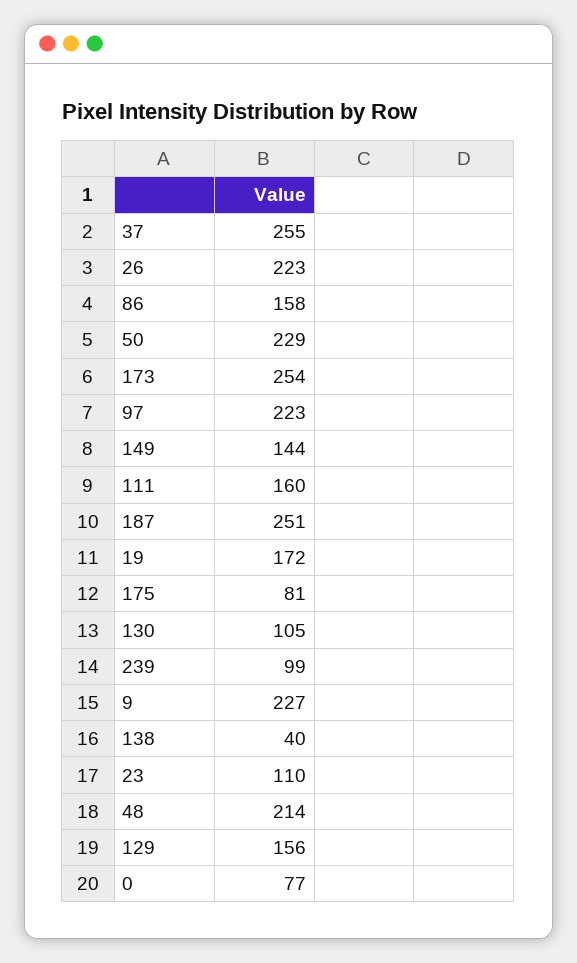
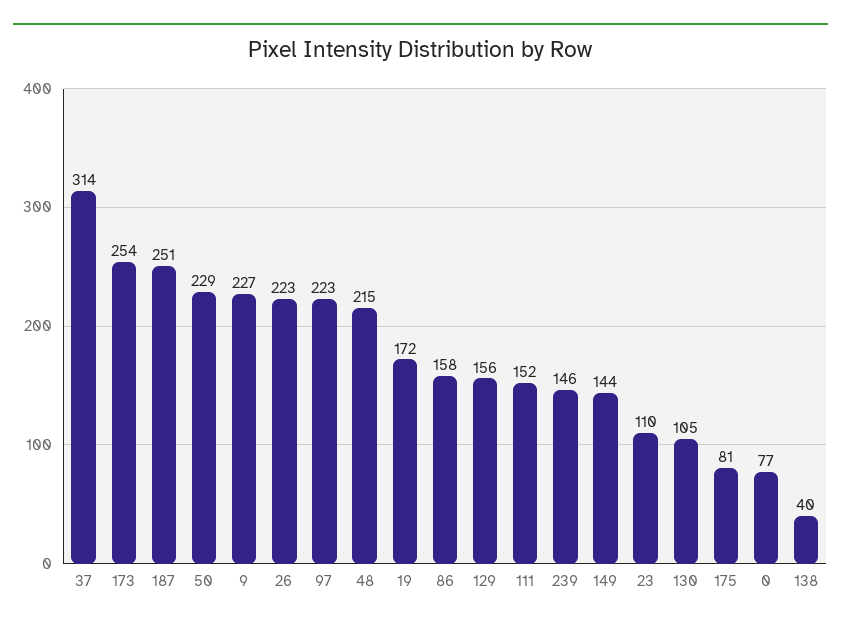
  {
-   "37": 255,
+   "37": 314,
    "26": 223,
    "86": 158,
    "50": 229,
    "173": 254,
    "97": 223,
    "149": 144,
-   "111": 160,
+   "111": 152,
    "187": 251,
    "19": 172,
    "175": 81,
    "130": 105,
-   "239": 99,
+   "239": 146,
    "9": 227,
    "138": 40,
    "23": 110,
-   "48": 214,
+   "48": 215,
    "129": 156,
    "0": 77
  }

